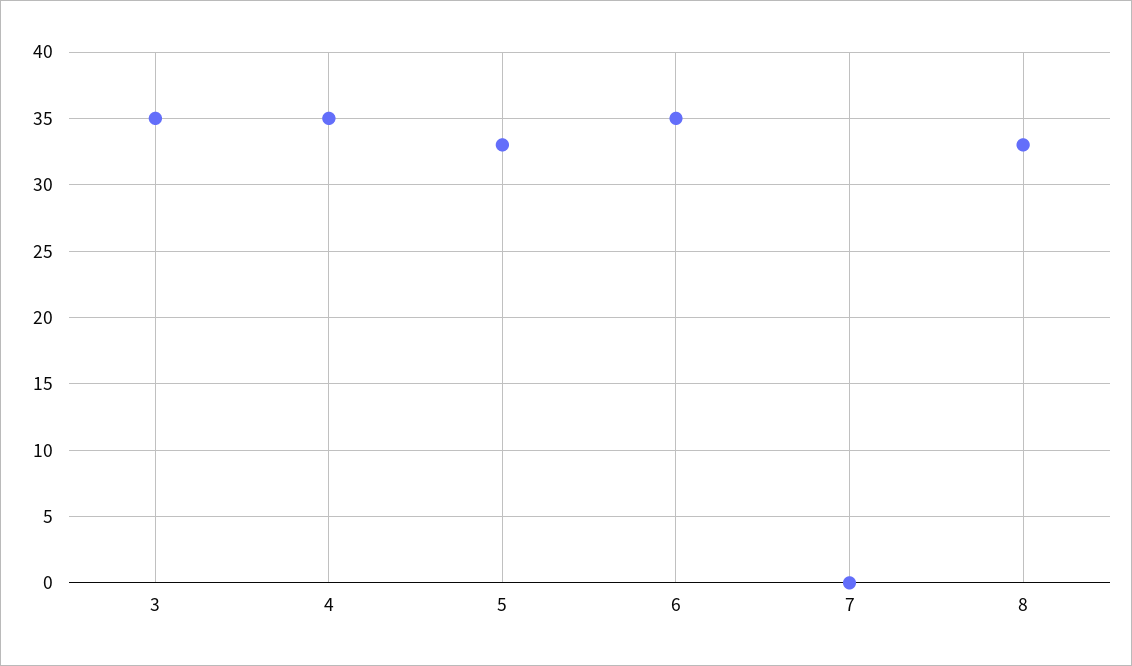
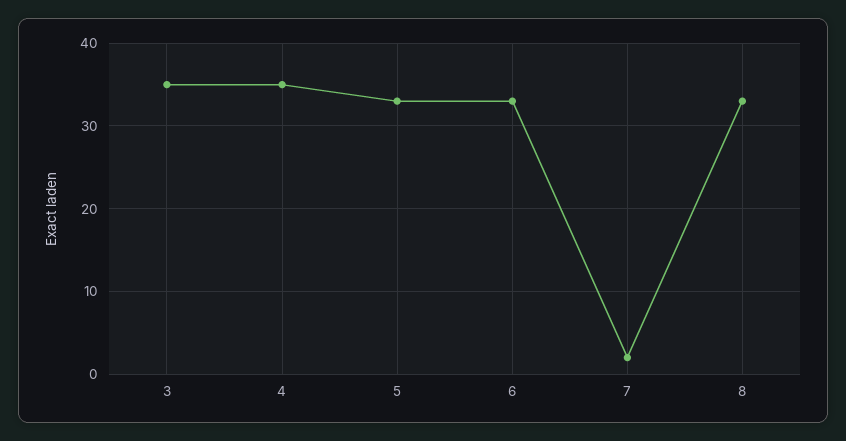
  {
    "3": 35,
    "4": 35,
    "5": 33,
-   "6": 35,
+   "6": 33,
-   "7": 0,
+   "7": 2,
    "8": 33
  }

